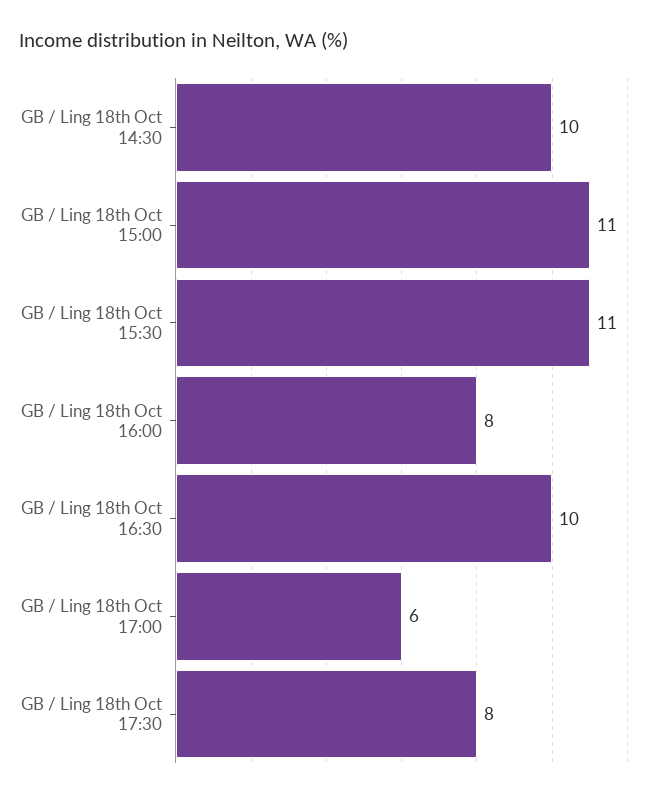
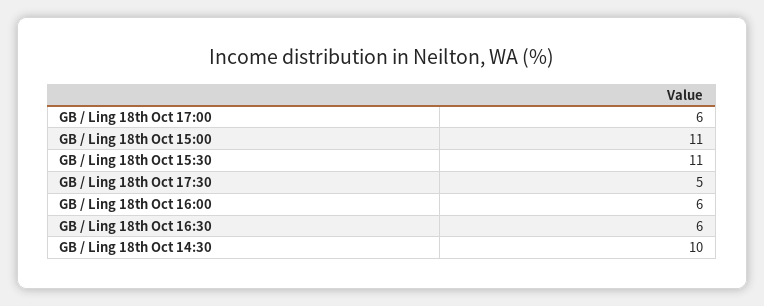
  {
    "GB / Ling 18th Oct 14:30": 10,
    "GB / Ling 18th Oct 15:00": 11,
    "GB / Ling 18th Oct 15:30": 11,
-   "GB / Ling 18th Oct 16:00": 8,
+   "GB / Ling 18th Oct 16:00": 6,
-   "GB / Ling 18th Oct 16:30": 10,
+   "GB / Ling 18th Oct 16:30": 6,
    "GB / Ling 18th Oct 17:00": 6,
-   "GB / Ling 18th Oct 17:30": 8
+   "GB / Ling 18th Oct 17:30": 5
  }

